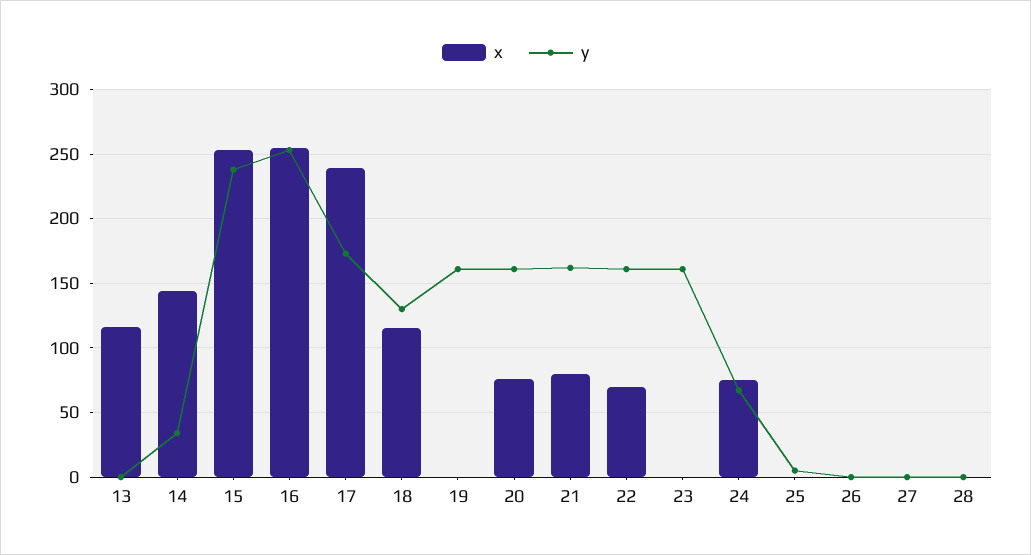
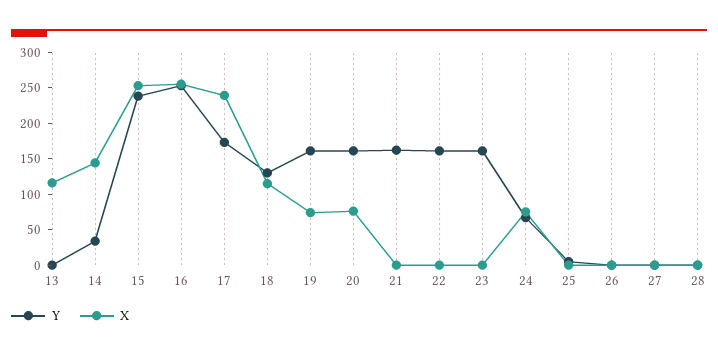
  {
    "x": {
      "13": 115,
      "14": 145,
      "15": 255,
      "16": 255,
      "17": 240,
      "18": 115,
-     "19": 0,
+     "19": 75,
      "20": 75,
-     "21": 80,
+     "21": 0,
-     "22": 70,
+     "22": 0,
      "23": 0,
      "24": 75,
      "25": 0,
      "26": 0,
      "27": 0,
      "28": 0
    },
    "y": {
      "13": 0,
      "14": 35,
      "15": 240,
      "16": 255,
      "17": 175,
      "18": 130,
      "19": 160,
      "20": 160,
      "21": 160,
      "22": 160,
      "23": 160,
      "24": 65,
      "25": 5,
      "26": 0,
      "27": 0,
      "28": 0
    }
  }

